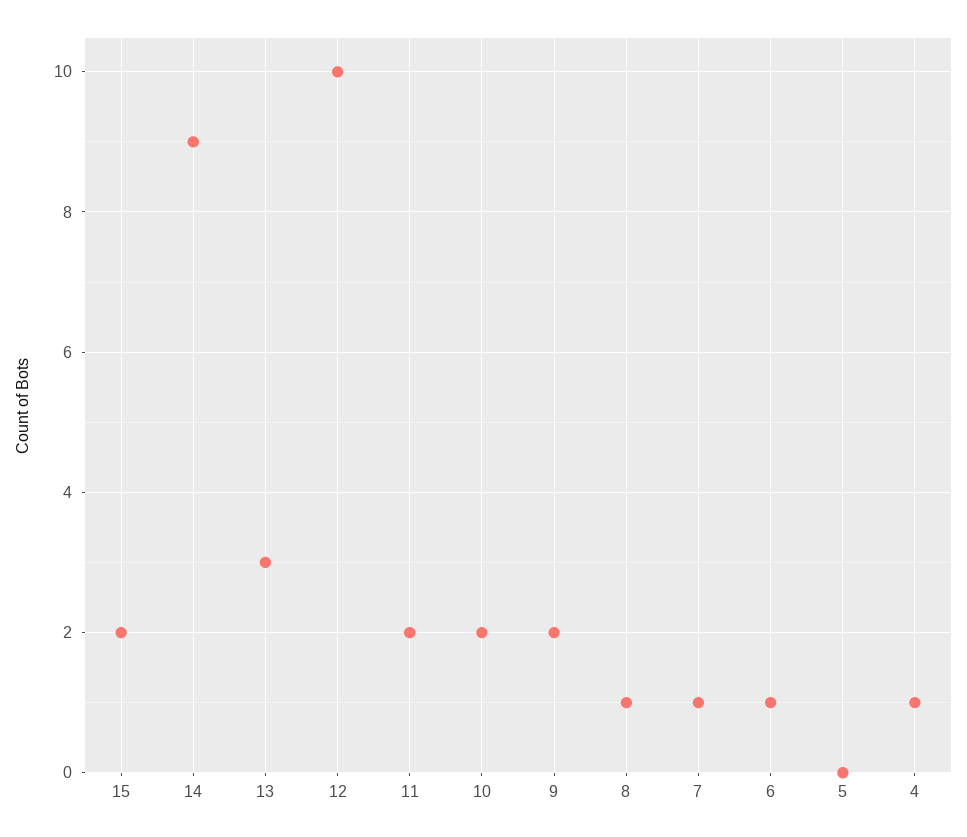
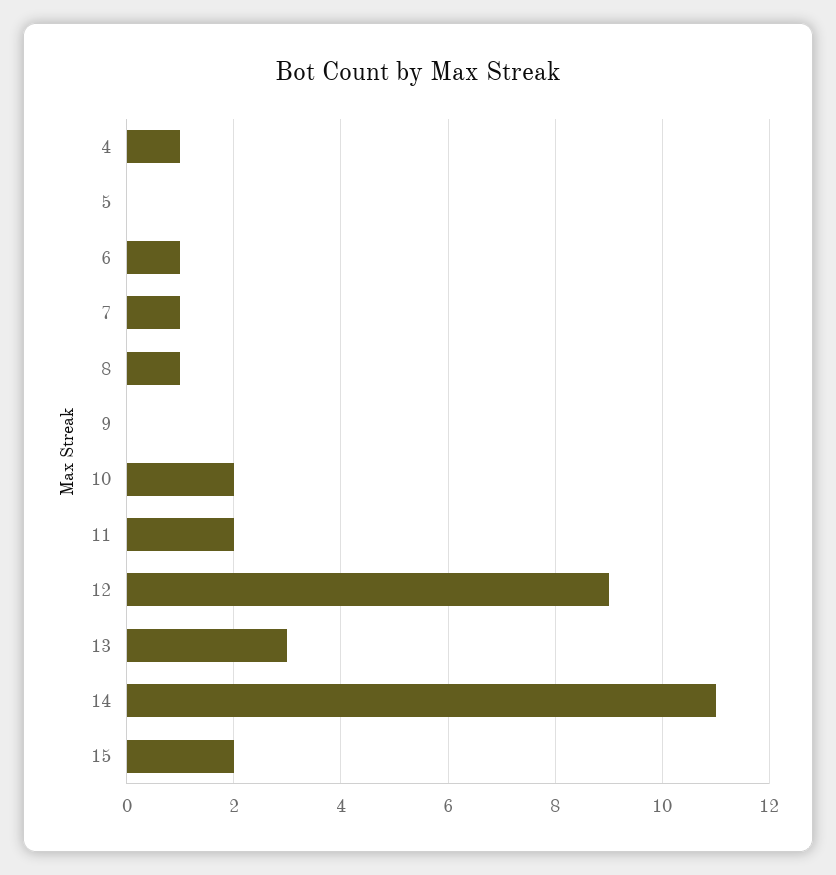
  {
    "15": 2,
-   "14": 9,
+   "14": 11,
    "13": 3,
-   "12": 10,
+   "12": 9,
    "11": 2,
    "10": 2,
-   "9": 2,
+   "9": 0,
    "8": 1,
    "7": 1,
    "6": 1,
    "5": 0,
    "4": 1
  }

